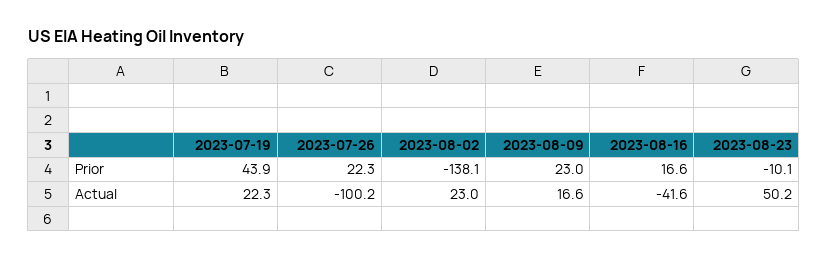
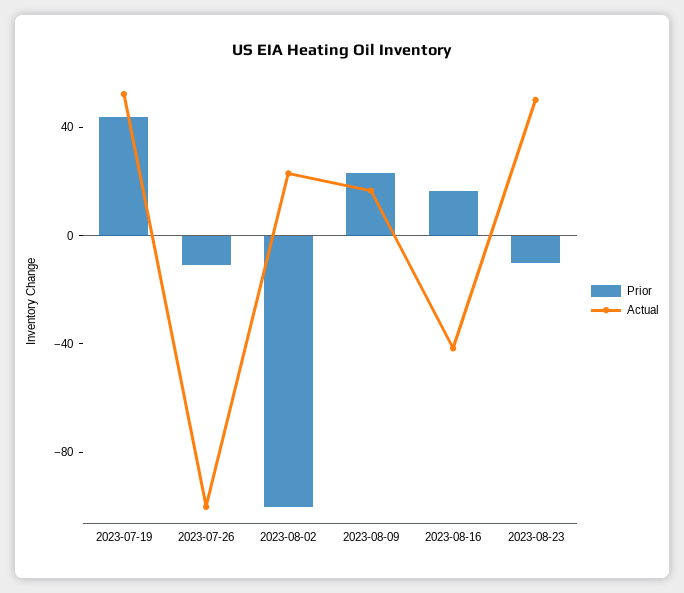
  {
    "Prior": {
      "2023-07-19": 43.9,
-     "2023-07-26": 22.3,
+     "2023-07-26": -10,
-     "2023-08-02": -138.1,
+     "2023-08-02": -100,
      "2023-08-09": 23,
      "2023-08-16": 16.6,
      "2023-08-23": -10.1
    },
    "Actual": {
-     "2023-07-19": 22.3,
+     "2023-07-19": 50,
      "2023-07-26": -100.2,
      "2023-08-02": 23,
      "2023-08-09": 16.6,
      "2023-08-16": -41.6,
      "2023-08-23": 50.2
    }
  }

